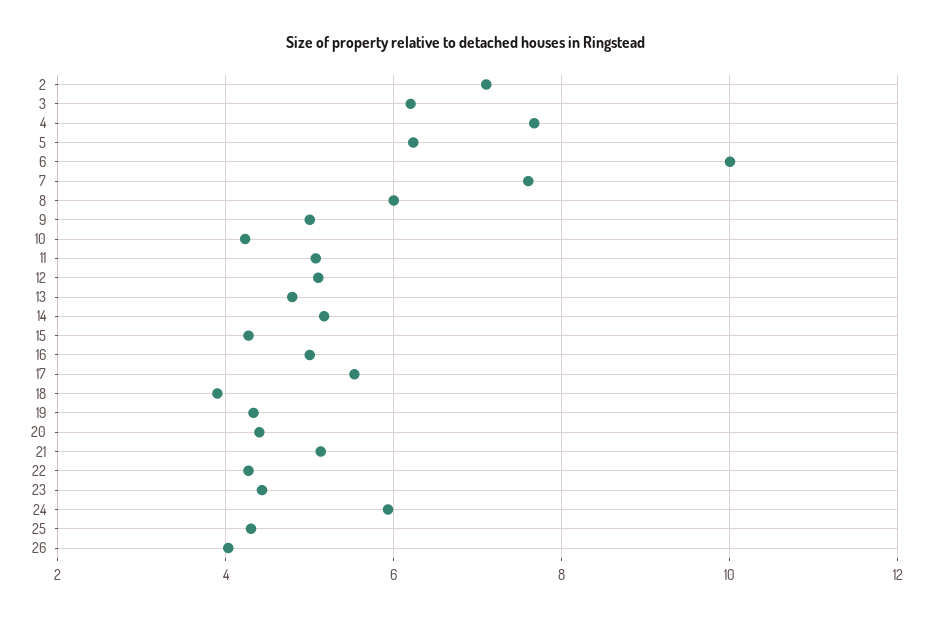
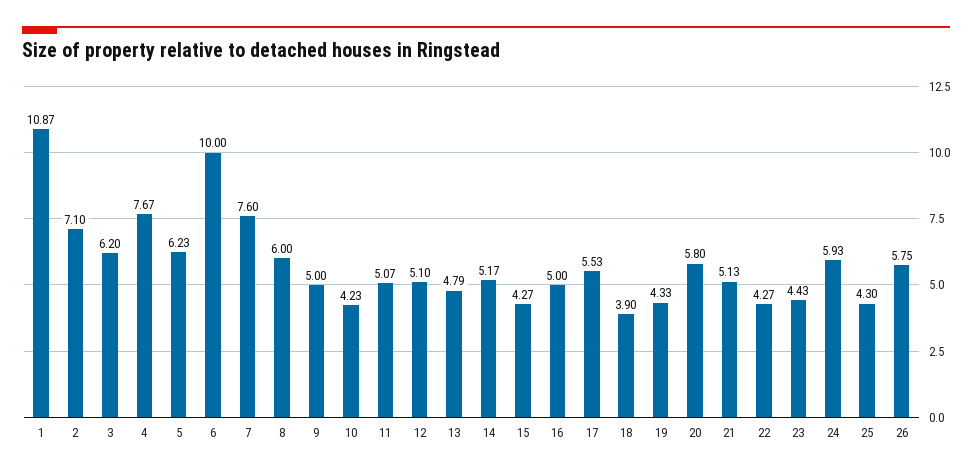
  {
    "2": 7.1,
    "3": 6.2,
    "4": 7.67,
    "5": 6.23,
    "6": 10,
    "7": 7.6,
    "8": 6,
    "9": 5,
    "10": 4.23,
    "11": 5.07,
    "12": 5.1,
    "13": 4.79,
    "14": 5.17,
    "15": 4.27,
    "16": 5,
    "17": 5.53,
    "18": 3.9,
    "19": 4.33,
-   "20": 4.4,
+   "20": 5.8,
    "21": 5.13,
    "22": 4.27,
    "23": 4.43,
    "24": 5.93,
    "25": 4.3,
-   "26": 4
+   "26": 5.75,
+   "1": 10.87
  }

